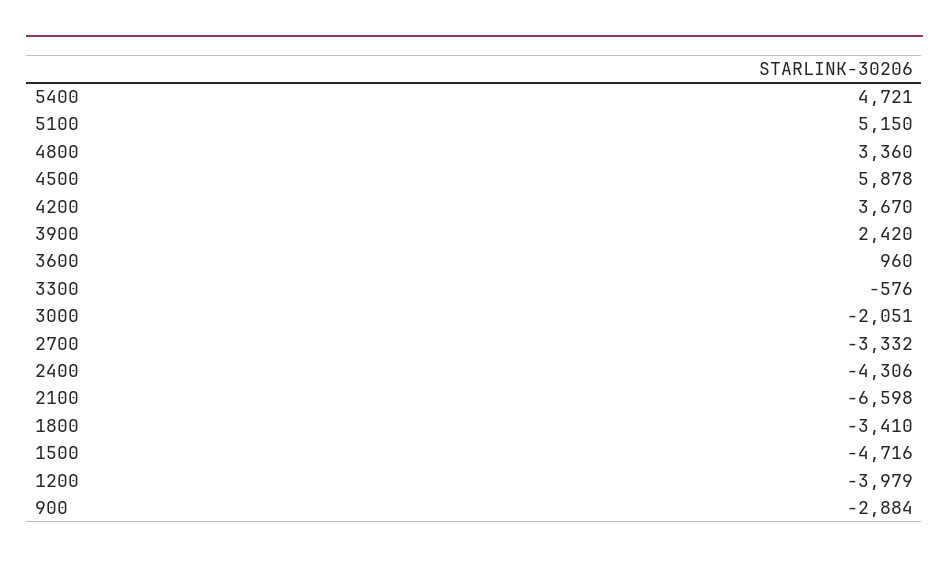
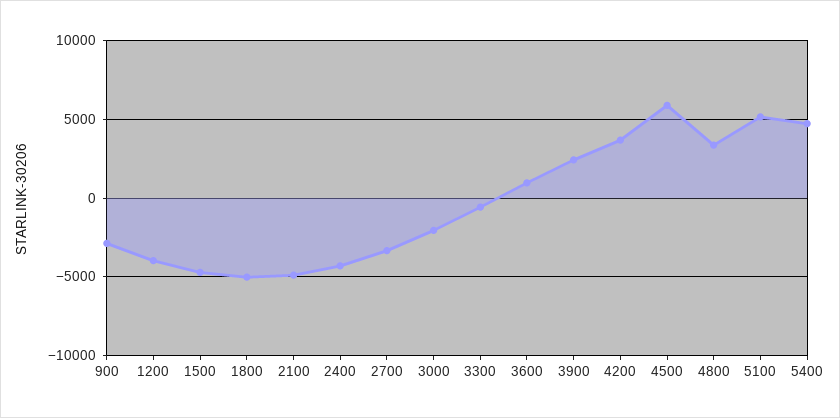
  {
    "5400": 4721,
    "5100": 5150,
    "4800": 3360,
    "4500": 5878,
    "4200": 3670,
    "3900": 2420,
    "3600": 960,
    "3300": -576,
    "3000": -2051,
    "2700": -3332,
    "2400": -4306,
-   "2100": -6598,
+   "2100": -5000,
-   "1800": -3410,
+   "1800": -5000,
    "1500": -4716,
    "1200": -3979,
    "900": -2884
  }

